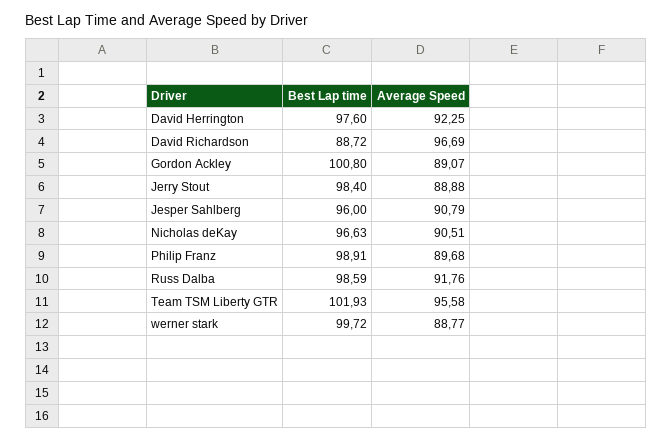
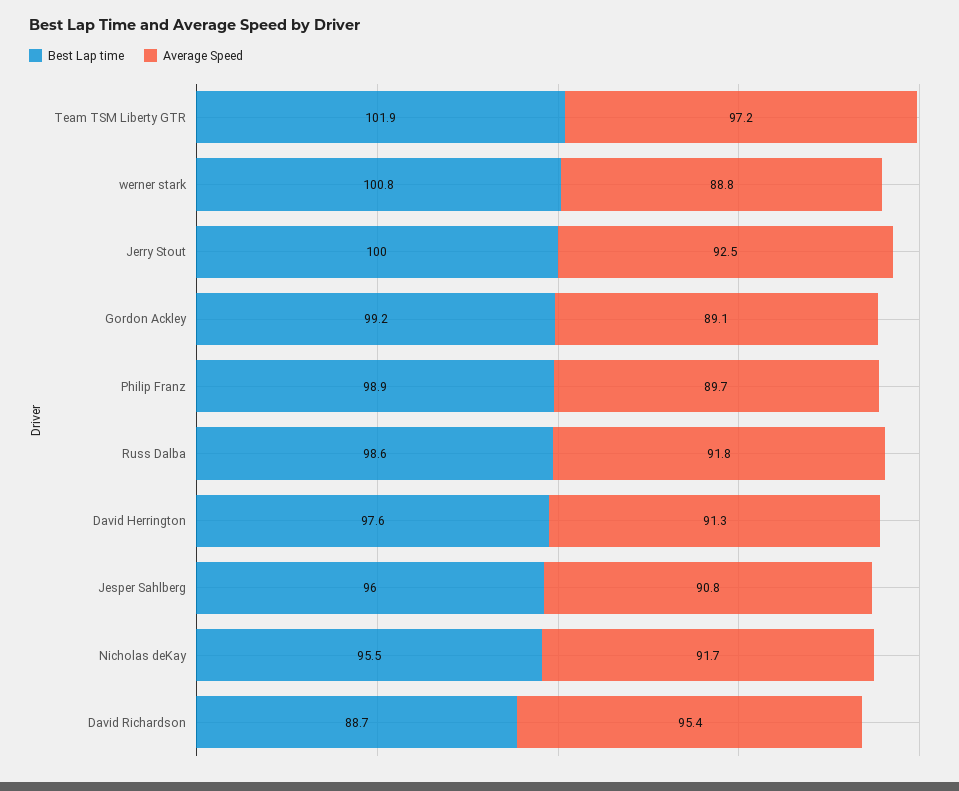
  {
    "Best Lap time": {
      "David Herrington": 97.6,
      "David Richardson": 88.72,
-     "Gordon Ackley": 100.8,
+     "Gordon Ackley": 99.2,
-     "Jerry Stout": 98.4,
+     "Jerry Stout": 100,
      "Jesper Sahlberg": 96,
-     "Nicholas deKay": 96.63,
+     "Nicholas deKay": 95.5,
      "Philip Franz": 98.91,
      "Russ Dalba": 98.59,
      "Team TSM Liberty GTR": 101.93,
-     "werner stark": 99.72
+     "werner stark": 100.8
    },
    "Average Speed": {
-     "David Herrington": 92.25,
+     "David Herrington": 91.3,
-     "David Richardson": 96.69,
+     "David Richardson": 95.4,
      "Gordon Ackley": 89.07,
-     "Jerry Stout": 88.88,
+     "Jerry Stout": 92.5,
      "Jesper Sahlberg": 90.79,
-     "Nicholas deKay": 90.51,
+     "Nicholas deKay": 91.7,
      "Philip Franz": 89.68,
      "Russ Dalba": 91.76,
-     "Team TSM Liberty GTR": 95.58,
+     "Team TSM Liberty GTR": 97.2,
      "werner stark": 88.77
    }
  }

